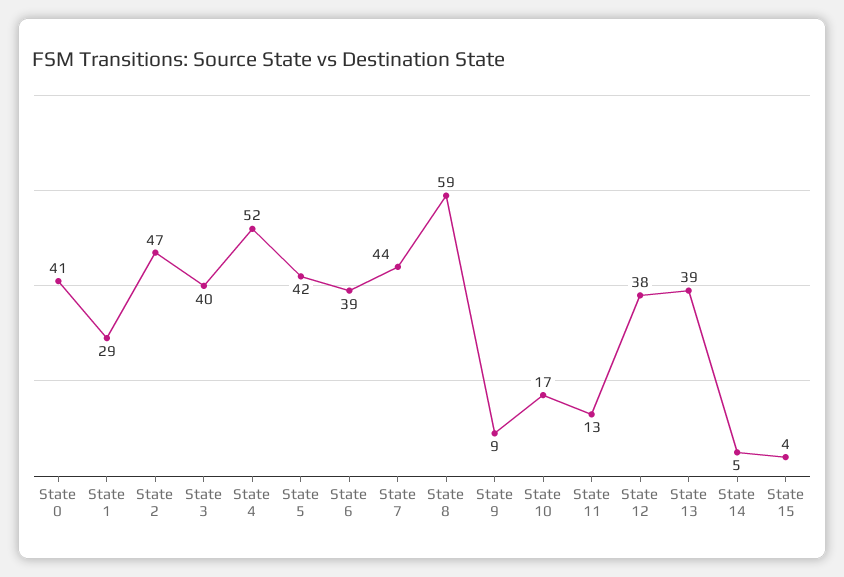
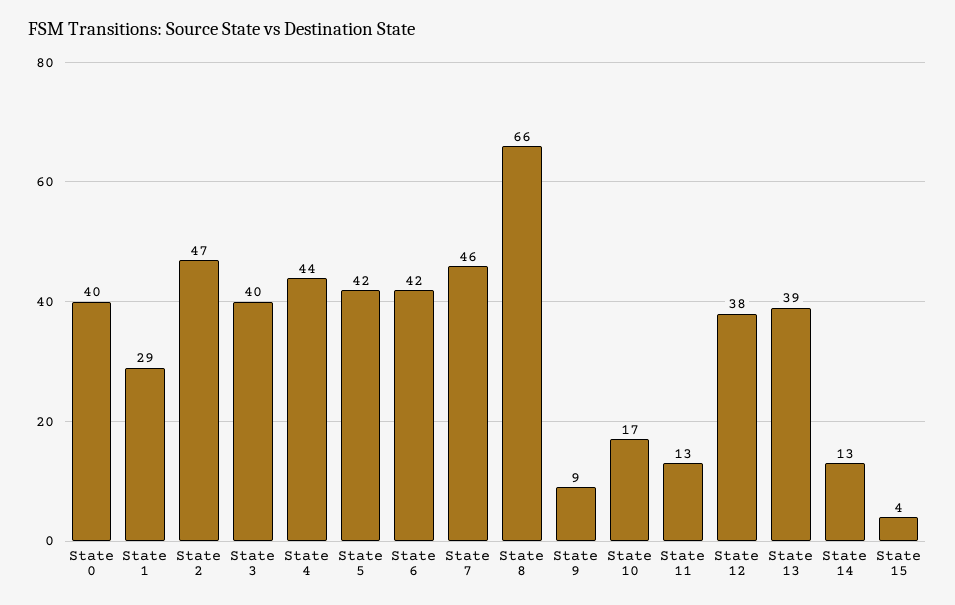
  {
-   "State 0": 41,
+   "State 0": 40,
    "State 1": 29,
    "State 2": 47,
    "State 3": 40,
-   "State 4": 52,
+   "State 4": 44,
    "State 5": 42,
-   "State 6": 39,
+   "State 6": 42,
-   "State 7": 44,
+   "State 7": 46,
-   "State 8": 59,
+   "State 8": 66,
    "State 9": 9,
    "State 10": 17,
    "State 11": 13,
    "State 12": 38,
    "State 13": 39,
-   "State 14": 5,
+   "State 14": 13,
    "State 15": 4
  }

